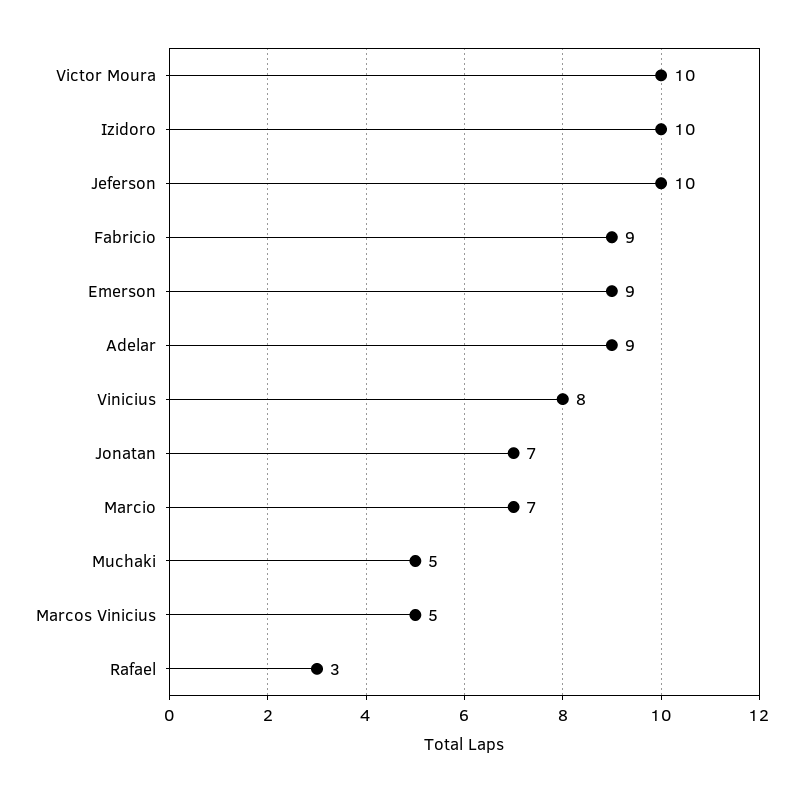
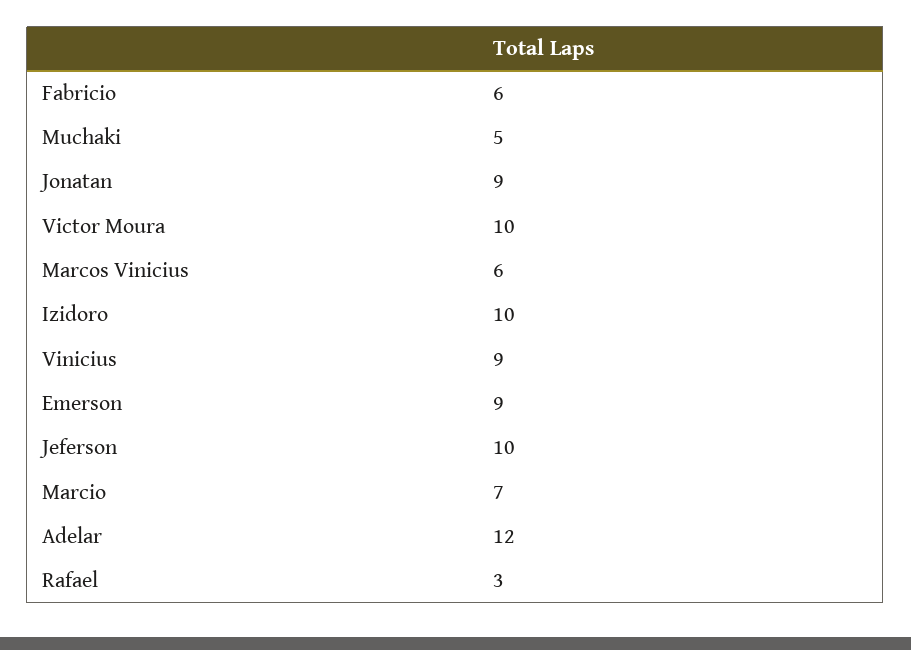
  {
    "Victor Moura": 10,
    "Izidoro": 10,
    "Jeferson": 10,
-   "Fabricio": 9,
+   "Fabricio": 6,
    "Emerson": 9,
-   "Adelar": 9,
+   "Adelar": 12,
-   "Vinicius": 8,
+   "Vinicius": 9,
-   "Jonatan": 7,
+   "Jonatan": 9,
    "Marcio": 7,
    "Muchaki": 5,
-   "Marcos Vinicius": 5,
+   "Marcos Vinicius": 6,
    "Rafael": 3
  }

